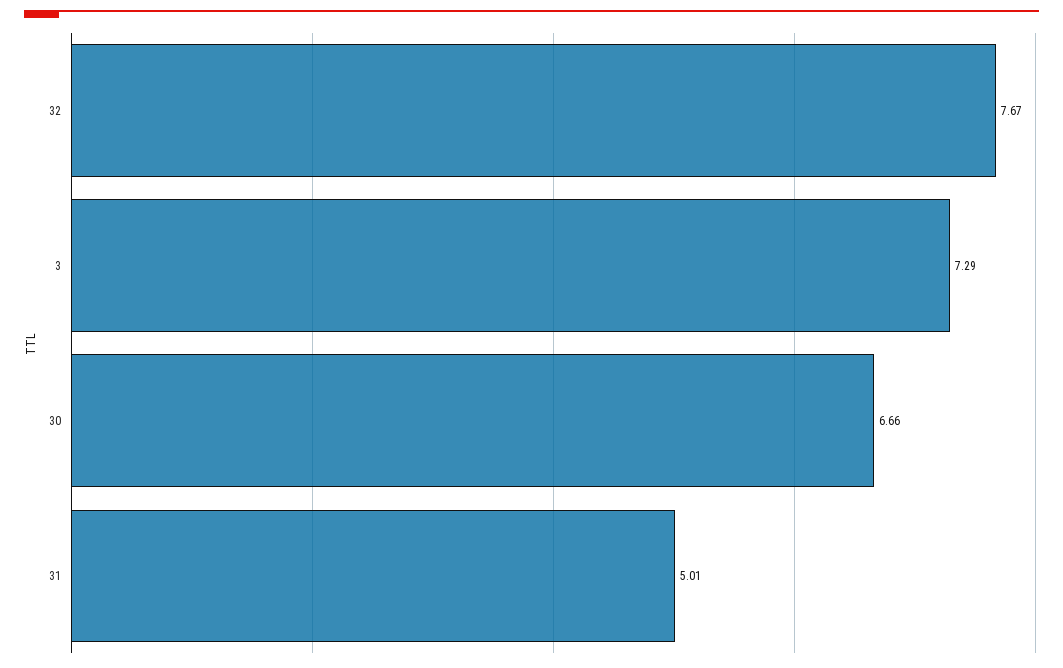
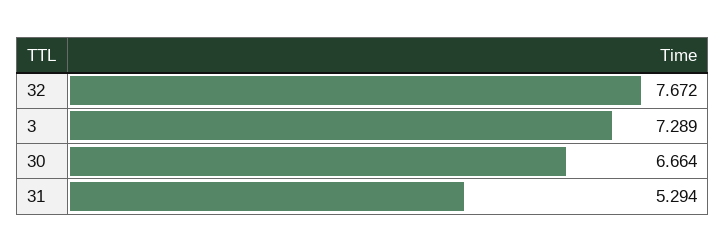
  {
    "32": 7.672,
    "3": 7.289,
    "30": 6.664,
-   "31": 5.01
+   "31": 5.294
  }

